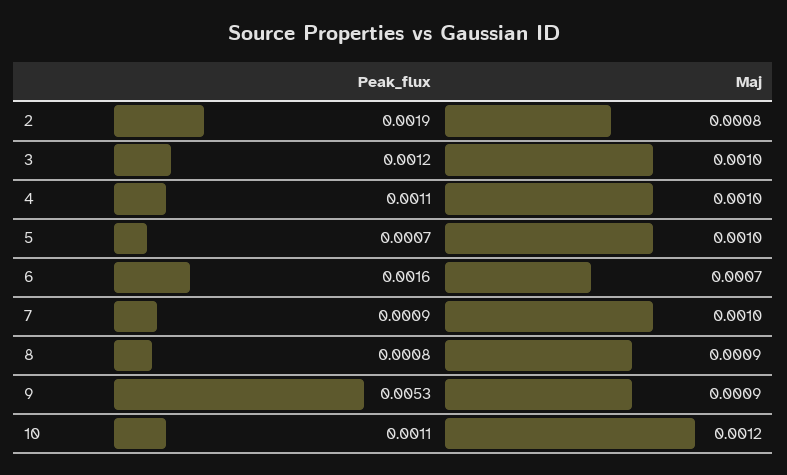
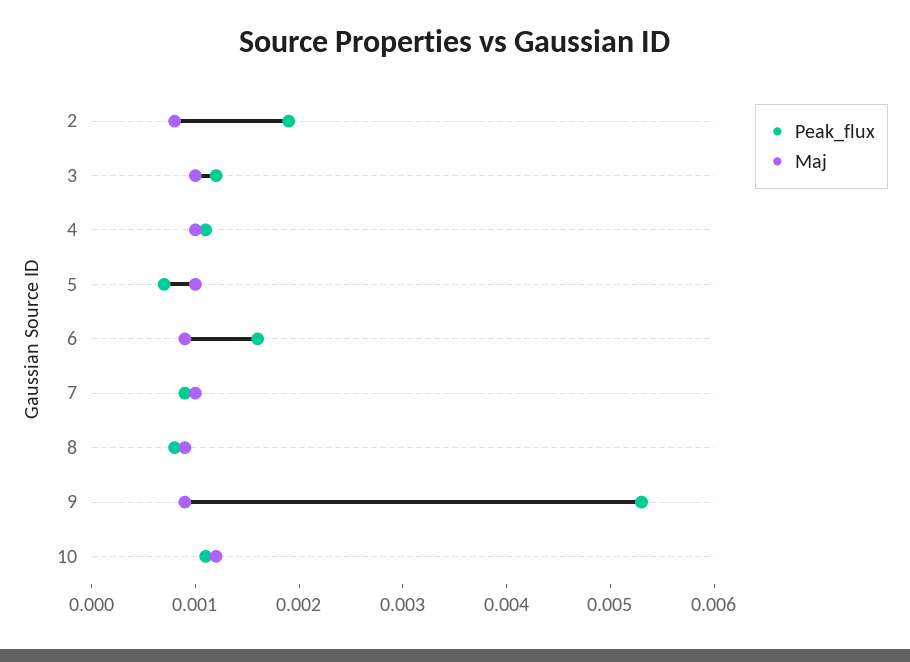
  {
    "Peak_flux": {
      "2": 0.0019,
      "3": 0.0012,
      "4": 0.0011,
      "5": 0.0007,
      "6": 0.0016,
      "7": 0.0009,
      "8": 0.0008,
      "9": 0.0053,
      "10": 0.0011
    },
    "Maj": {
      "2": 0.0008,
      "3": 0.001,
      "4": 0.001,
      "5": 0.001,
-     "6": 0.0007,
+     "6": 0.0009,
      "7": 0.001,
      "8": 0.0009,
      "9": 0.0009,
      "10": 0.0012
    }
  }

